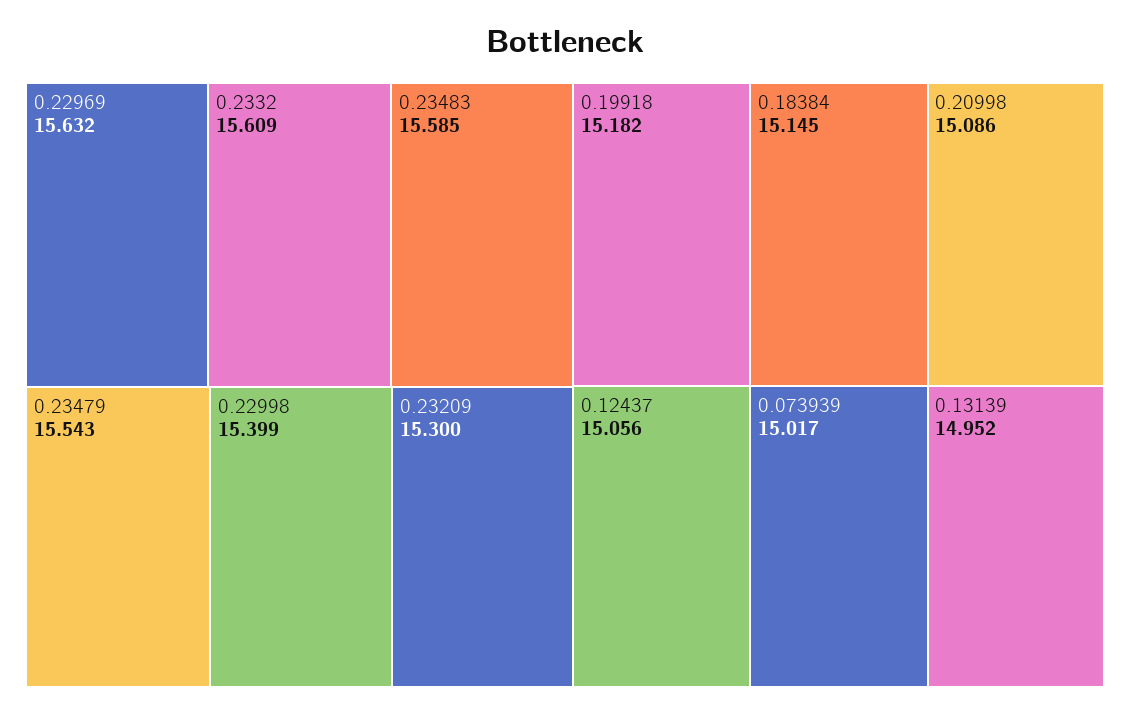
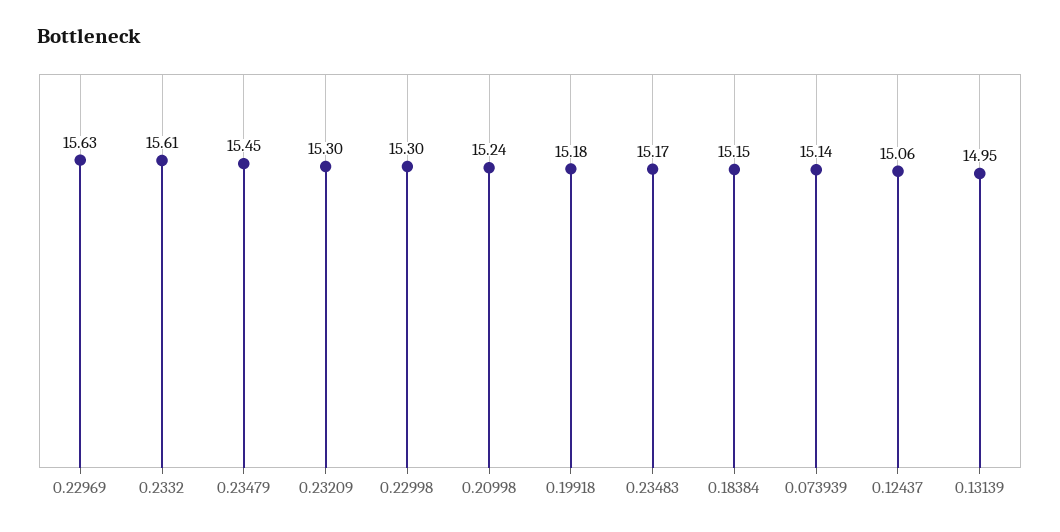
  {
    "0.22969": 15.632,
    "0.2332": 15.609,
-   "0.23483": 15.585,
+   "0.23483": 15.17,
-   "0.23479": 15.543,
+   "0.23479": 15.45,
-   "0.22998": 15.399,
+   "0.22998": 15.3,
    "0.23209": 15.3,
    "0.19918": 15.182,
    "0.18384": 15.145,
-   "0.20998": 15.086,
+   "0.20998": 15.24,
    "0.12437": 15.056,
-   "0.073939": 15.017,
+   "0.073939": 15.14,
    "0.13139": 14.952
  }

